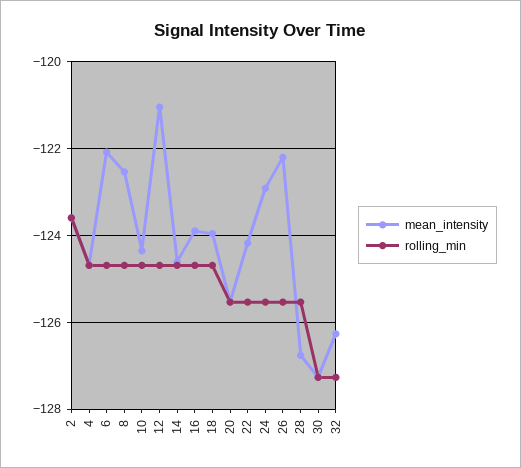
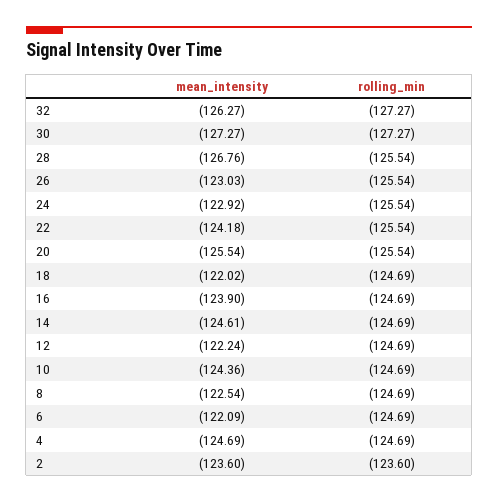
  {
    "mean_intensity": {
      "2": -123.6,
      "4": -124.69,
      "6": -122.09,
      "8": -122.54,
      "10": -124.36,
-     "12": -121,
+     "12": -122.24,
      "14": -124.61,
      "16": -123.9,
-     "18": -124,
+     "18": -122.02,
      "20": -125.54,
      "22": -124.18,
      "24": -122.92,
-     "26": -122.2,
+     "26": -123.03,
      "28": -126.76,
      "30": -127.27,
      "32": -126.27
    },
    "rolling_min": {
      "2": -123.6,
      "4": -124.69,
      "6": -124.69,
      "8": -124.69,
      "10": -124.69,
      "12": -124.69,
      "14": -124.69,
      "16": -124.69,
      "18": -124.69,
      "20": -125.54,
      "22": -125.54,
      "24": -125.54,
      "26": -125.54,
      "28": -125.54,
      "30": -127.27,
      "32": -127.27
    }
  }

